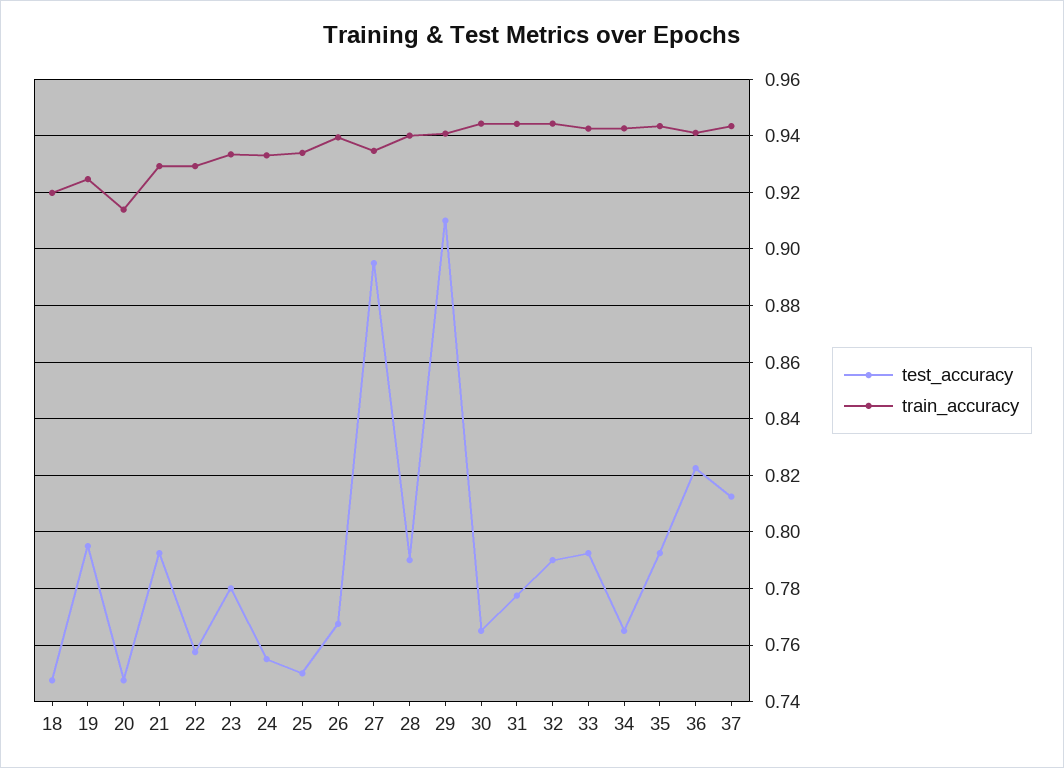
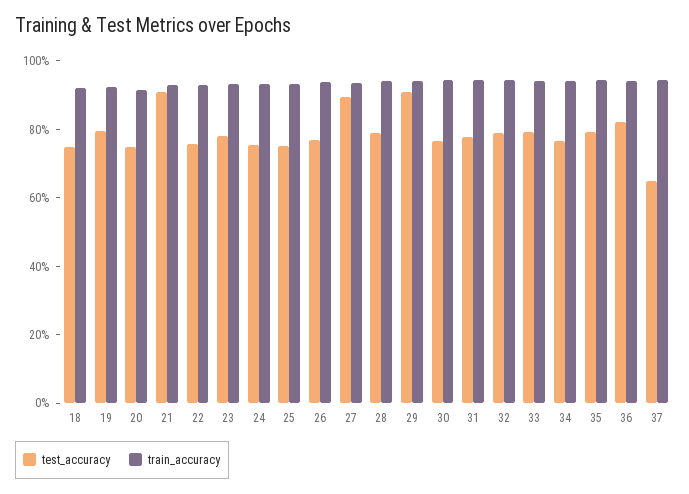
  {
    "test_accuracy": {
      "18": 0.7475,
      "19": 0.795,
      "20": 0.7475,
-     "21": 0.7925,
+     "21": 0.9,
      "22": 0.7575,
      "23": 0.78,
      "24": 0.755,
      "25": 0.75,
      "26": 0.7675,
      "27": 0.895,
      "28": 0.79,
      "29": 0.91,
      "30": 0.765,
      "31": 0.7775,
      "32": 0.79,
      "33": 0.7925,
      "34": 0.765,
      "35": 0.7925,
      "36": 0.8225,
-     "37": 0.8125
+     "37": 0.65
    },
    "train_accuracy": {
      "18": 0.92,
      "19": 0.925,
      "20": 0.915,
      "21": 0.93,
      "22": 0.93,
      "23": 0.9325,
      "24": 0.9325,
      "25": 0.935,
      "26": 0.94,
      "27": 0.935,
      "28": 0.94,
      "29": 0.94,
      "30": 0.945,
      "31": 0.945,
      "32": 0.945,
      "33": 0.9425,
      "34": 0.9425,
      "35": 0.9425,
      "36": 0.94,
      "37": 0.9425
    }
  }

